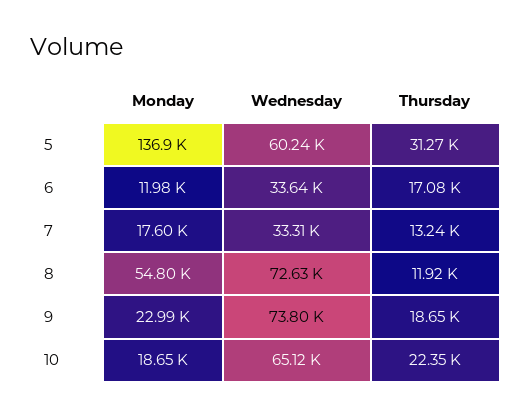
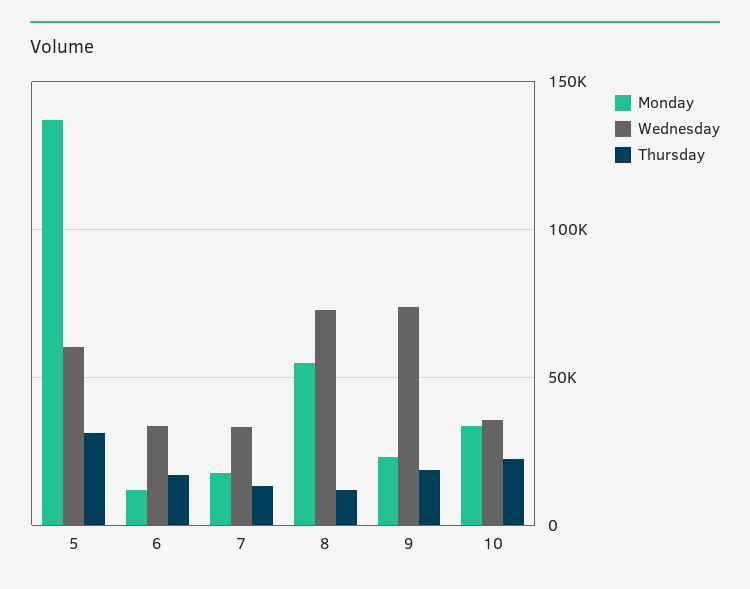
  {
    "Monday": {
      "5": 136900,
      "6": 11980,
      "7": 17600,
      "8": 54800,
      "9": 22990,
-     "10": 18650
+     "10": 35000
    },
    "Wednesday": {
      "5": 60240,
      "6": 33640,
      "7": 33310,
      "8": 72630,
      "9": 73800,
-     "10": 65120
+     "10": 35000
    },
    "Thursday": {
      "5": 31270,
      "6": 17080,
      "7": 13240,
      "8": 11920,
      "9": 18650,
      "10": 22350
    }
  }

